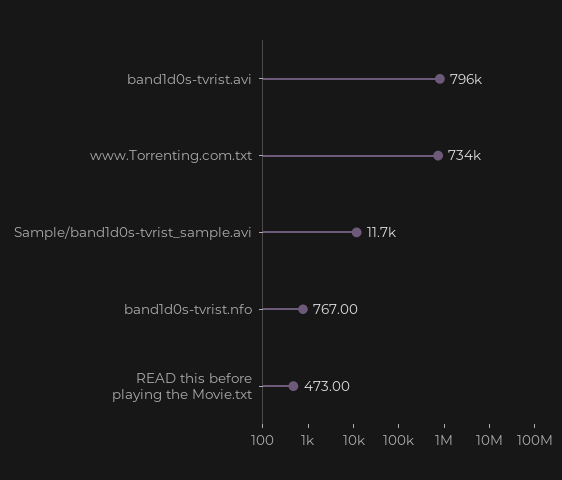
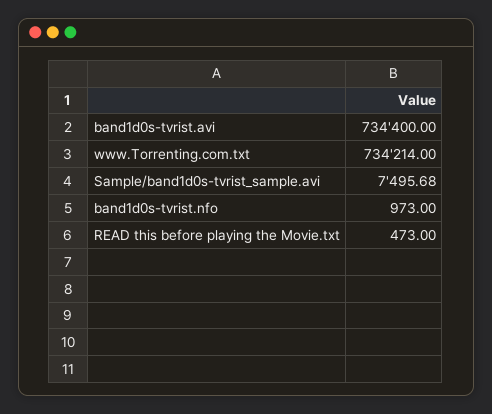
  {
-   "band1d0s-tvrist.avi": 796000,
+   "band1d0s-tvrist.avi": 734400,
    "www.Torrenting.com.txt": 734214,
-   "Sample/band1d0s-tvrist_sample.avi": 11700,
+   "Sample/band1d0s-tvrist_sample.avi": 7495.68,
-   "band1d0s-tvrist.nfo": 767,
+   "band1d0s-tvrist.nfo": 973,
    "READ this before playing the Movie.txt": 473
  }

